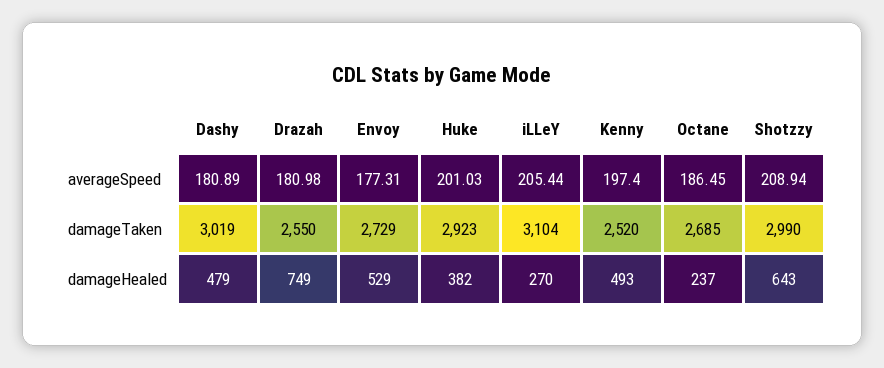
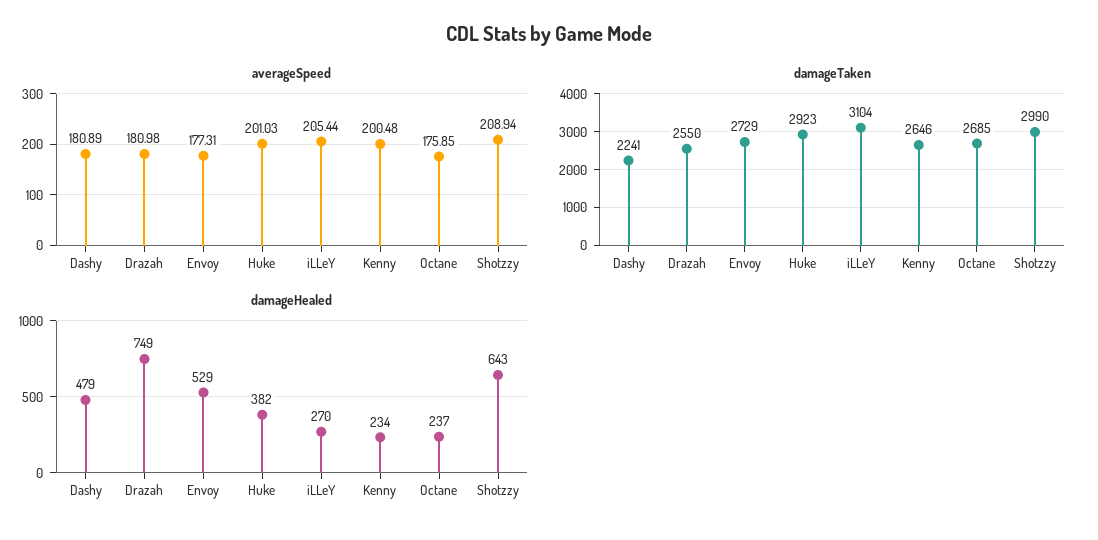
  {
    "averageSpeed": {
      "Dashy": 180.89,
      "Drazah": 180.98,
      "Envoy": 177.31,
      "Huke": 201.03,
      "iLLeY": 205.44,
-     "Kenny": 197.4,
+     "Kenny": 200.48,
-     "Octane": 186.45,
+     "Octane": 175.85,
      "Shotzzy": 208.94
    },
    "damageTaken": {
-     "Dashy": 3019,
+     "Dashy": 2241,
      "Drazah": 2550,
      "Envoy": 2729,
      "Huke": 2923,
      "iLLeY": 3104,
-     "Kenny": 2520,
+     "Kenny": 2646,
      "Octane": 2685,
      "Shotzzy": 2990
    },
    "damageHealed": {
      "Dashy": 479,
      "Drazah": 749,
      "Envoy": 529,
      "Huke": 382,
      "iLLeY": 270,
-     "Kenny": 493,
+     "Kenny": 234,
      "Octane": 237,
      "Shotzzy": 643
    }
  }

